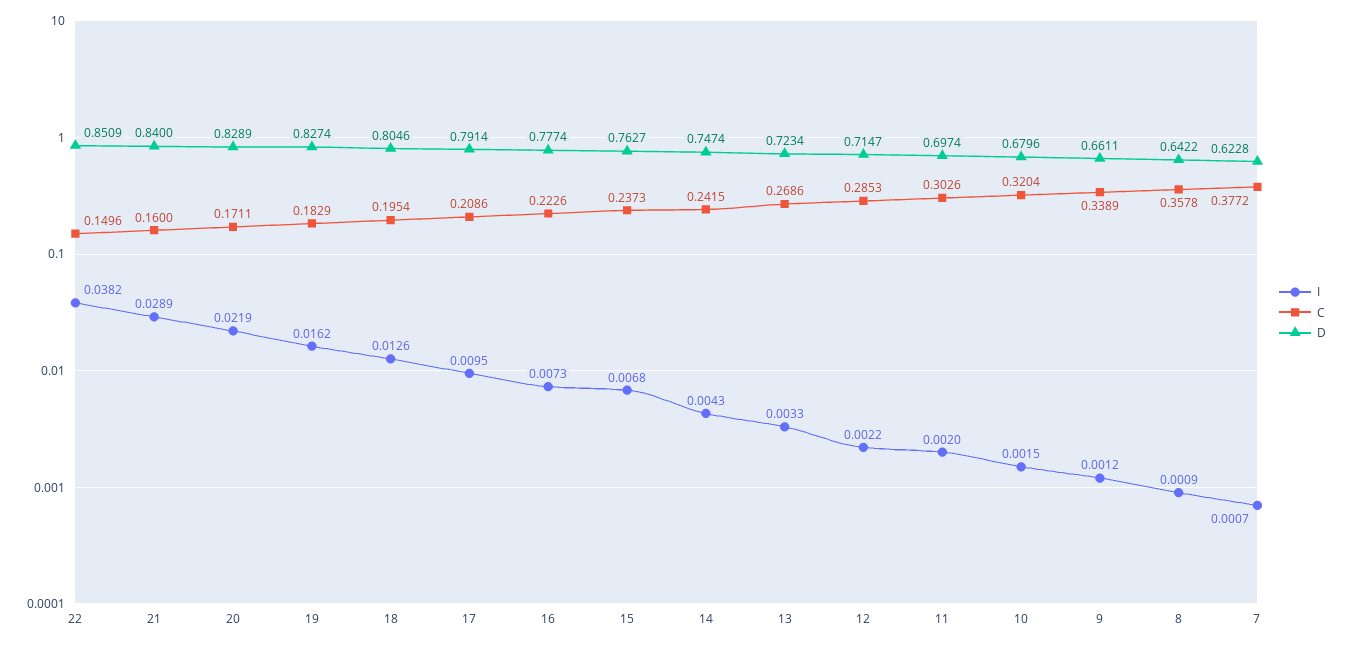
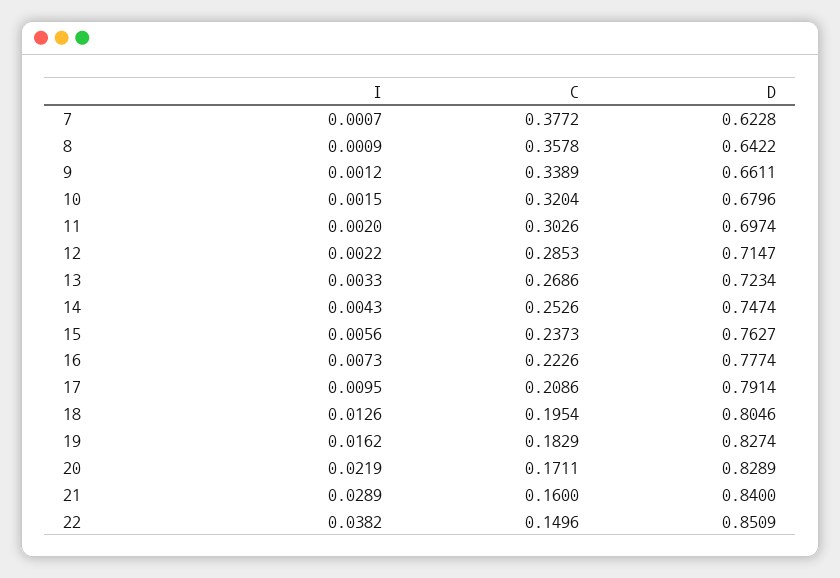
  {
    "I": {
      "22": 0.0382,
      "21": 0.0289,
      "20": 0.0219,
      "19": 0.0162,
      "18": 0.0126,
      "17": 0.0095,
      "16": 0.0073,
-     "15": 0.0068,
+     "15": 0.0056,
      "14": 0.0043,
      "13": 0.0033,
      "12": 0.0022,
      "11": 0.002,
      "10": 0.0015,
      "9": 0.0012,
      "8": 0.0009,
      "7": 0.0007
    },
    "C": {
      "22": 0.1496,
      "21": 0.16,
      "20": 0.1711,
      "19": 0.1829,
      "18": 0.1954,
      "17": 0.2086,
      "16": 0.2226,
      "15": 0.2373,
-     "14": 0.2415,
+     "14": 0.2526,
      "13": 0.2686,
      "12": 0.2853,
      "11": 0.3026,
      "10": 0.3204,
      "9": 0.3389,
      "8": 0.3578,
      "7": 0.3772
    },
    "D": {
      "22": 0.8509,
      "21": 0.84,
      "20": 0.8289,
      "19": 0.8274,
      "18": 0.8046,
      "17": 0.7914,
      "16": 0.7774,
      "15": 0.7627,
      "14": 0.7474,
      "13": 0.7234,
      "12": 0.7147,
      "11": 0.6974,
      "10": 0.6796,
      "9": 0.6611,
      "8": 0.6422,
      "7": 0.6228
    }
  }

